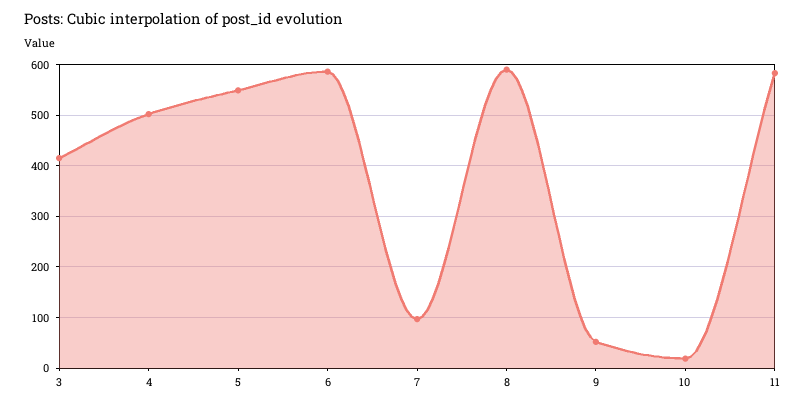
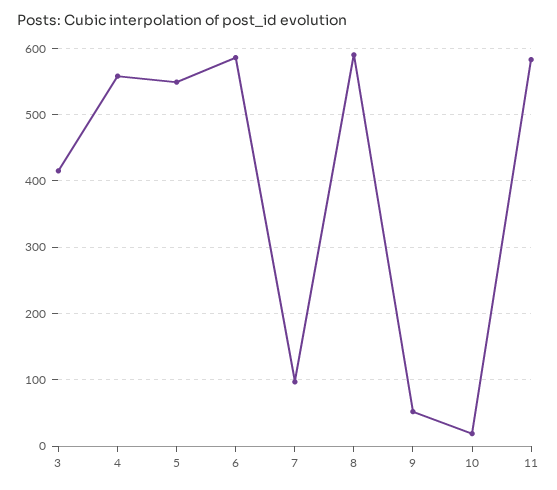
  {
    "3": 420,
-   "4": 500,
+   "4": 560,
    "5": 550,
    "6": 590,
    "7": 100,
    "8": 590,
    "9": 50,
    "10": 20,
    "11": 580
  }

